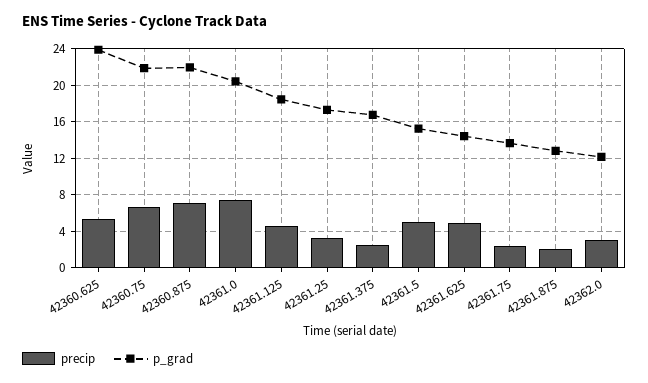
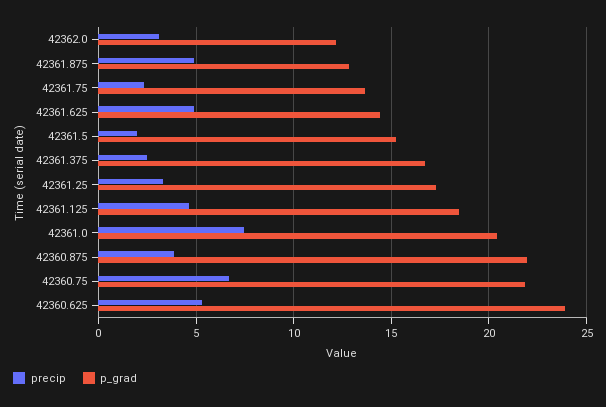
  {
    "precip": {
      "42360.625": 5.5,
      "42360.75": 6.5,
-     "42360.875": 7,
+     "42360.875": 4,
      "42361.0": 7.5,
      "42361.125": 4.5,
      "42361.25": 3.5,
      "42361.375": 2.5,
-     "42361.5": 5,
+     "42361.5": 2,
      "42361.625": 5,
      "42361.75": 2.5,
-     "42361.875": 2,
+     "42361.875": 5,
      "42362.0": 3
    },
    "p_grad": {
      "42360.625": 24,
      "42360.75": 22,
      "42360.875": 22,
      "42361.0": 20.5,
      "42361.125": 18.5,
      "42361.25": 17.5,
      "42361.375": 17,
      "42361.5": 15.5,
      "42361.625": 14.5,
      "42361.75": 13.5,
      "42361.875": 13,
      "42362.0": 12
    }
  }

